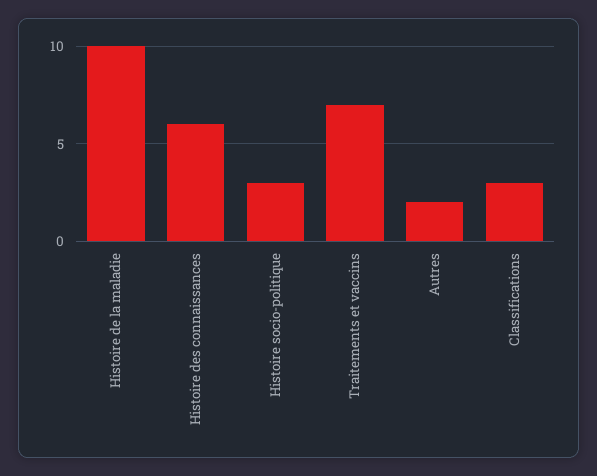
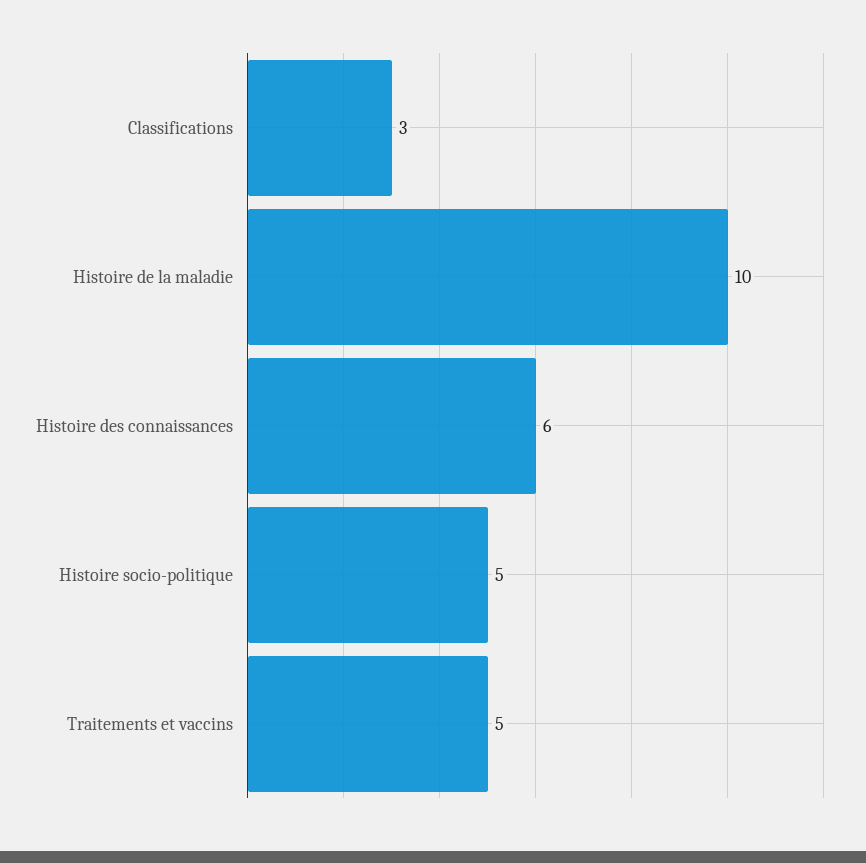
  {
    "Histoire de la maladie": 10,
    "Histoire des connaissances": 6,
-   "Histoire socio-politique": 3,
+   "Histoire socio-politique": 5,
-   "Traitements et vaccins": 7,
+   "Traitements et vaccins": 5,
-   "Autres": 2,
    "Classifications": 3
  }

